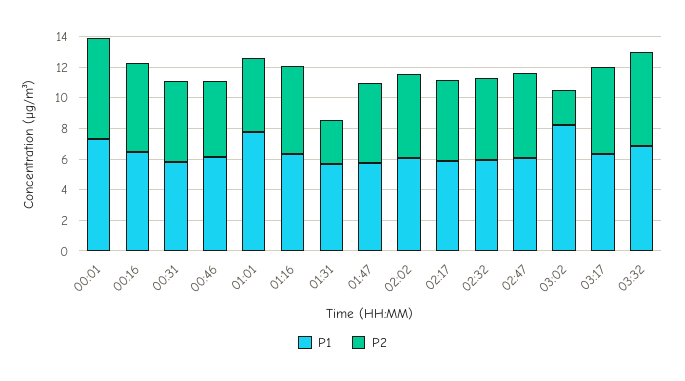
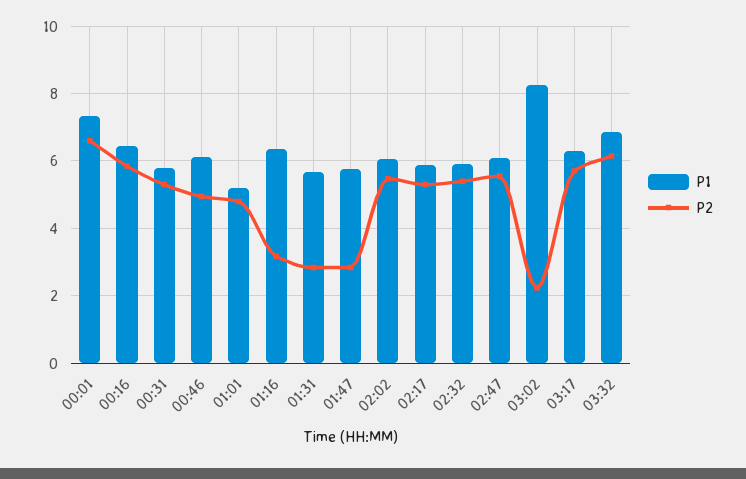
  {
    "P1": {
      "00:01": 7.4,
      "00:16": 6.4,
      "00:31": 5.8,
      "00:46": 6.2,
-     "01:01": 8,
+     "01:01": 5.2,
      "01:16": 6.4,
      "01:31": 5.6,
      "01:47": 5.8,
      "02:02": 6,
      "02:17": 5.8,
      "02:32": 6,
      "02:47": 6.2,
      "03:02": 8.2,
      "03:17": 6.4,
      "03:32": 6.8
    },
    "P2": {
      "00:01": 6.6,
      "00:16": 5.8,
      "00:31": 5.4,
      "00:46": 5,
      "01:01": 4.8,
-     "01:16": 6,
+     "01:16": 3.2,
      "01:31": 2.8,
-     "01:47": 5,
+     "01:47": 2.8,
      "02:02": 5.4,
      "02:17": 5.4,
      "02:32": 5.4,
      "02:47": 5.6,
      "03:02": 2.2,
      "03:17": 5.8,
      "03:32": 6.2
    }
  }

